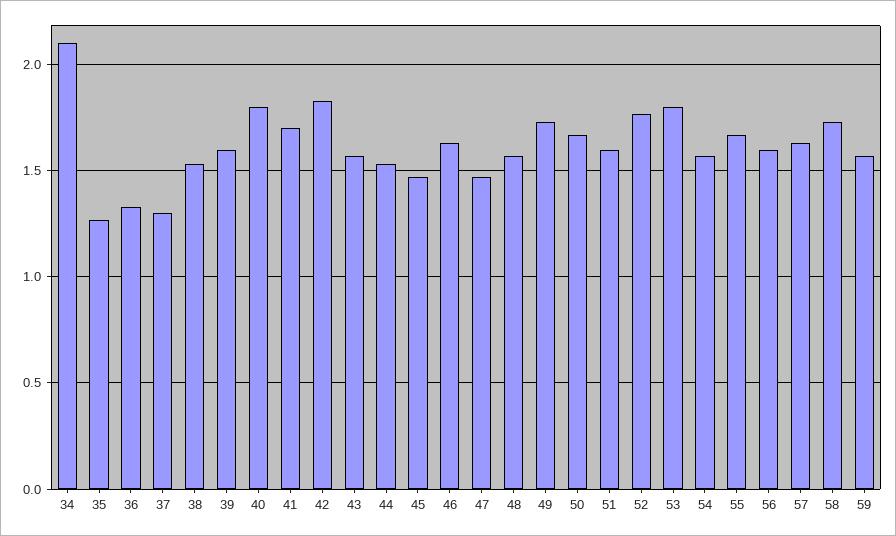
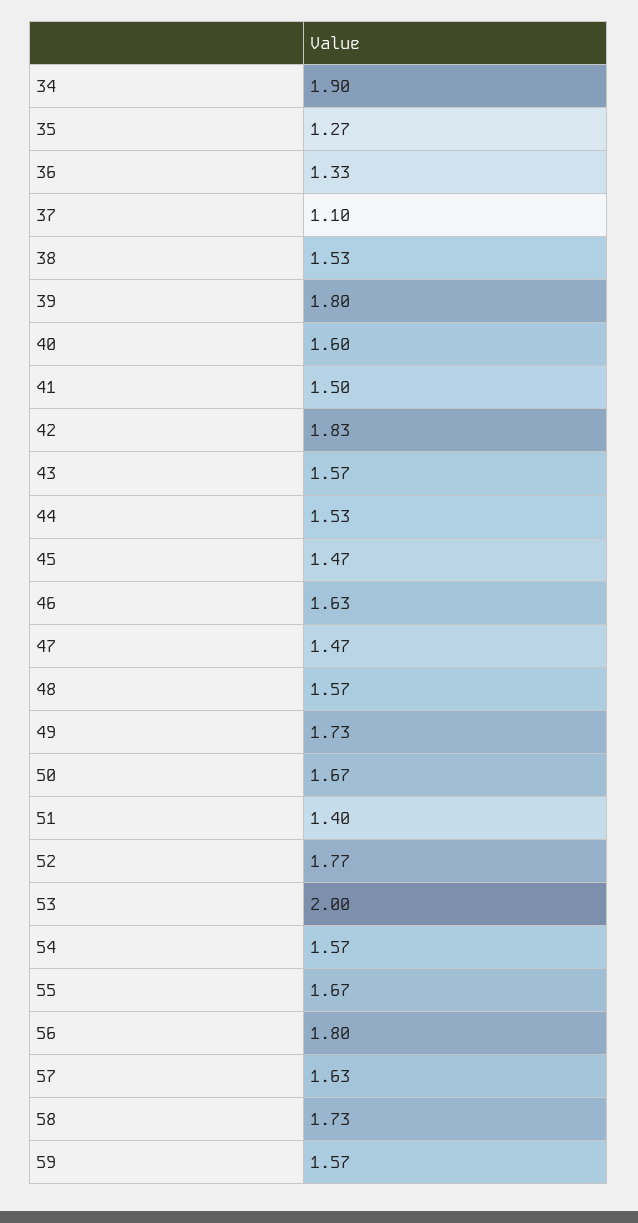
  {
-   "34": 2.1,
+   "34": 1.9,
    "35": 1.27,
    "36": 1.33,
-   "37": 1.3,
+   "37": 1.1,
    "38": 1.53,
-   "39": 1.6,
+   "39": 1.8,
-   "40": 1.8,
+   "40": 1.6,
-   "41": 1.7,
+   "41": 1.5,
    "42": 1.83,
    "43": 1.57,
    "44": 1.53,
    "45": 1.47,
    "46": 1.63,
    "47": 1.47,
    "48": 1.57,
    "49": 1.73,
    "50": 1.67,
-   "51": 1.6,
+   "51": 1.4,
    "52": 1.77,
-   "53": 1.8,
+   "53": 2,
    "54": 1.57,
    "55": 1.67,
-   "56": 1.6,
+   "56": 1.8,
    "57": 1.63,
    "58": 1.73,
    "59": 1.57
  }

